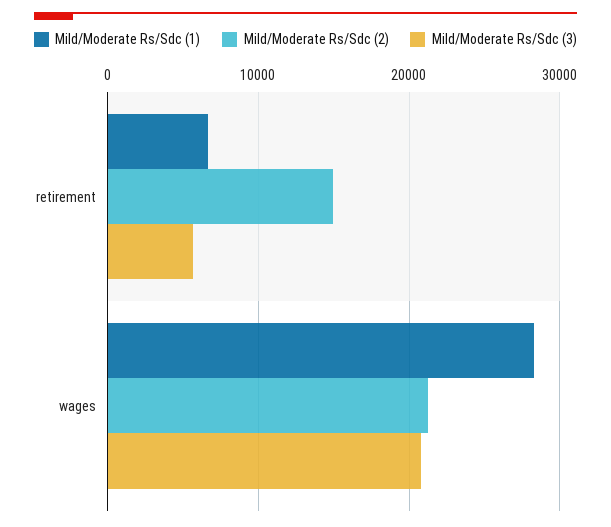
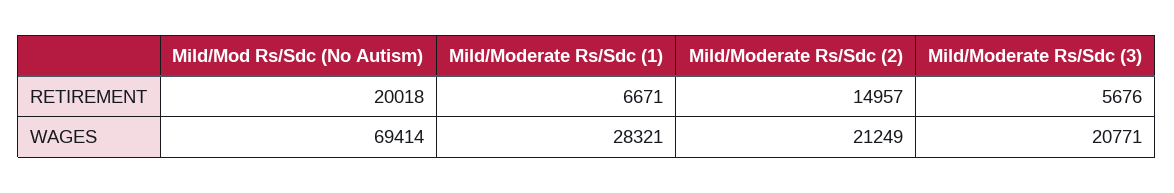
  {
    "Mild/Moderate Rs/Sdc (1)": {
      "retirement": 6671,
      "wages": 28321
    },
    "Mild/Moderate Rs/Sdc (2)": {
      "retirement": 14957,
      "wages": 21249
    },
    "Mild/Moderate Rs/Sdc (3)": {
      "retirement": 5676,
      "wages": 20771
-   }
+   },
+   "Mild/Mod Rs/Sdc (No Autism)": {
+     "retirement": 20018,
+     "wages": 69414
+   }
  }

